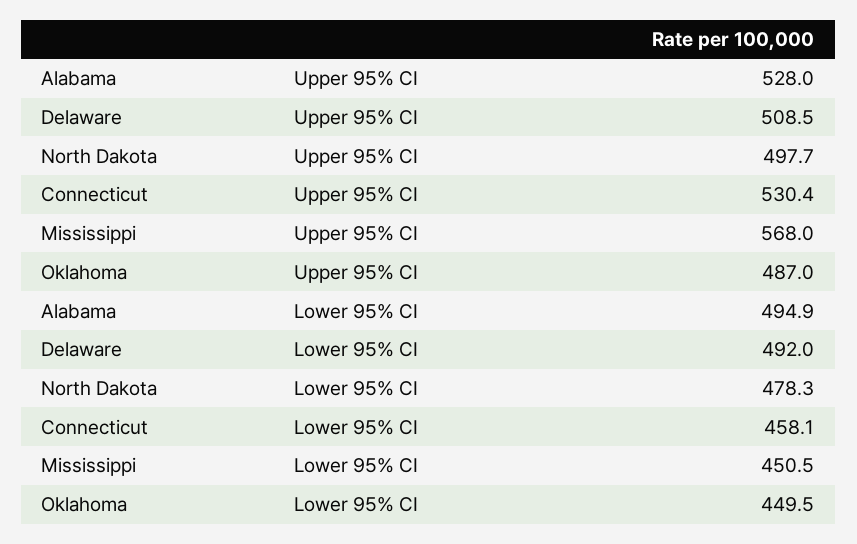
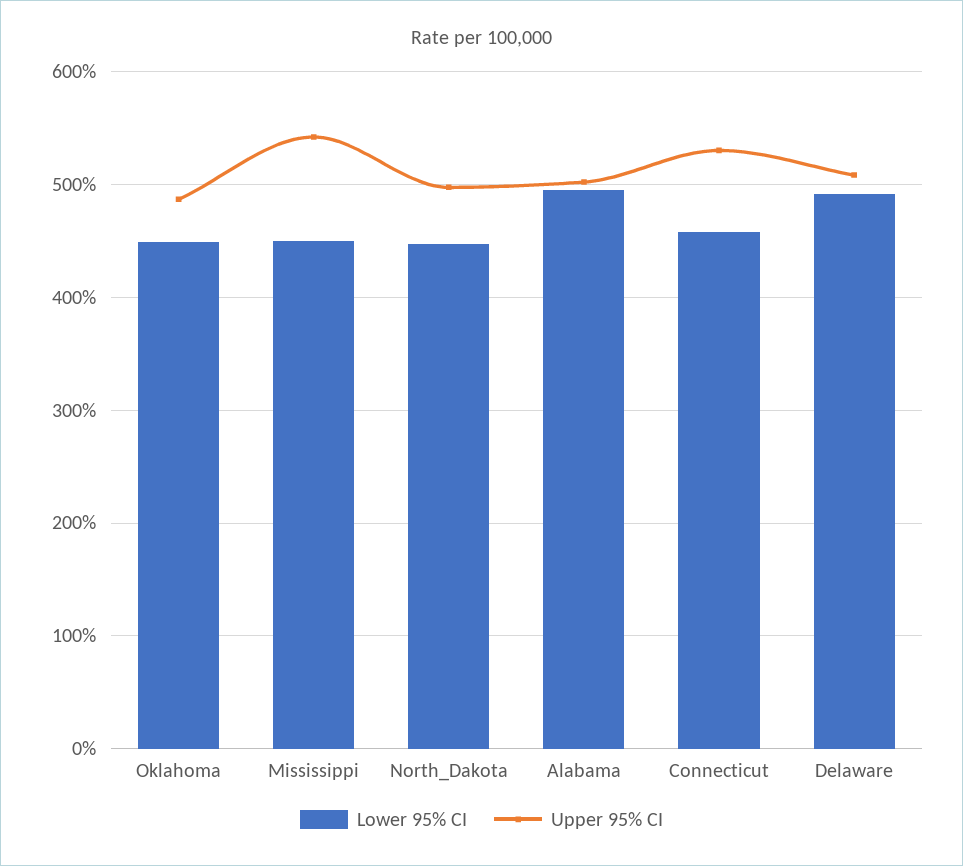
  {
    "Upper 95% CI": {
-     "Alabama": 528,
+     "Alabama": 500,
      "Delaware": 508.5,
      "North Dakota": 497.7,
      "Connecticut": 530.4,
-     "Mississippi": 568,
+     "Mississippi": 540,
      "Oklahoma": 487
    },
    "Lower 95% CI": {
      "Alabama": 494.9,
      "Delaware": 492,
-     "North Dakota": 478.3,
+     "North Dakota": 450,
      "Connecticut": 458.1,
      "Mississippi": 450.5,
      "Oklahoma": 449.5
    }
  }

